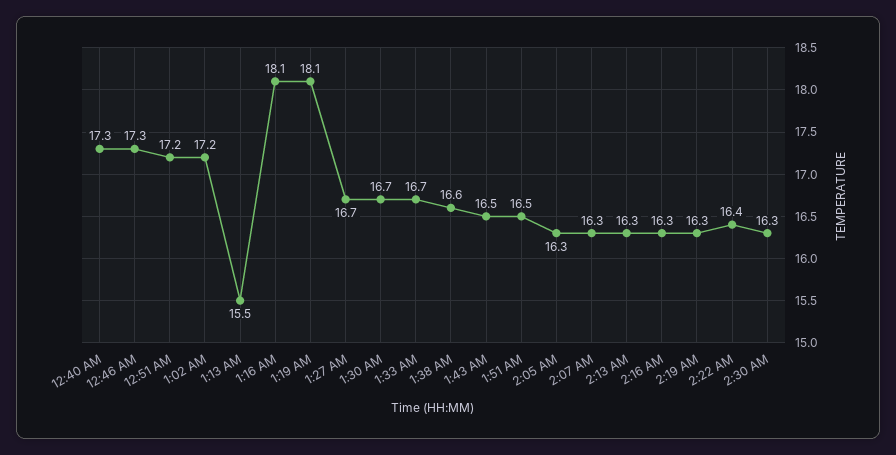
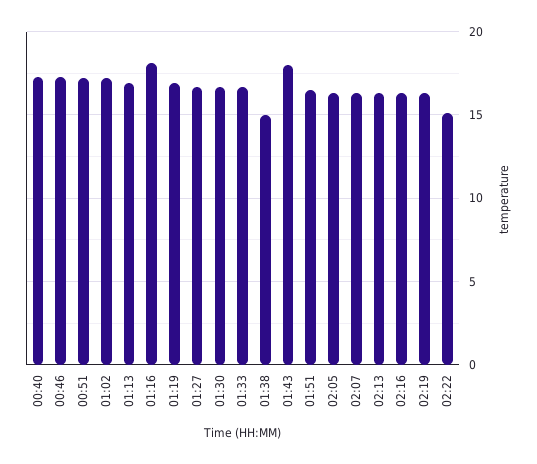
  {
    "12:40 AM": 17.3,
    "12:46 AM": 17.3,
    "12:51 AM": 17.2,
    "1:02 AM": 17.2,
-   "1:13 AM": 15.5,
+   "1:13 AM": 17,
    "1:16 AM": 18.1,
-   "1:19 AM": 18.1,
+   "1:19 AM": 17,
    "1:27 AM": 16.7,
    "1:30 AM": 16.7,
    "1:33 AM": 16.7,
-   "1:38 AM": 16.6,
+   "1:38 AM": 15,
-   "1:43 AM": 16.5,
+   "1:43 AM": 18,
    "1:51 AM": 16.5,
    "2:05 AM": 16.3,
    "2:07 AM": 16.3,
    "2:13 AM": 16.3,
    "2:16 AM": 16.3,
    "2:19 AM": 16.3,
-   "2:22 AM": 16.4,
+   "2:22 AM": 15
-   "2:30 AM": 16.3
  }

